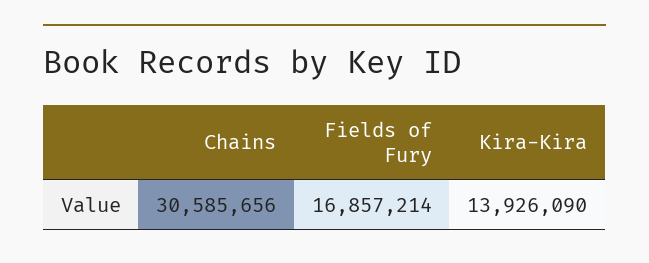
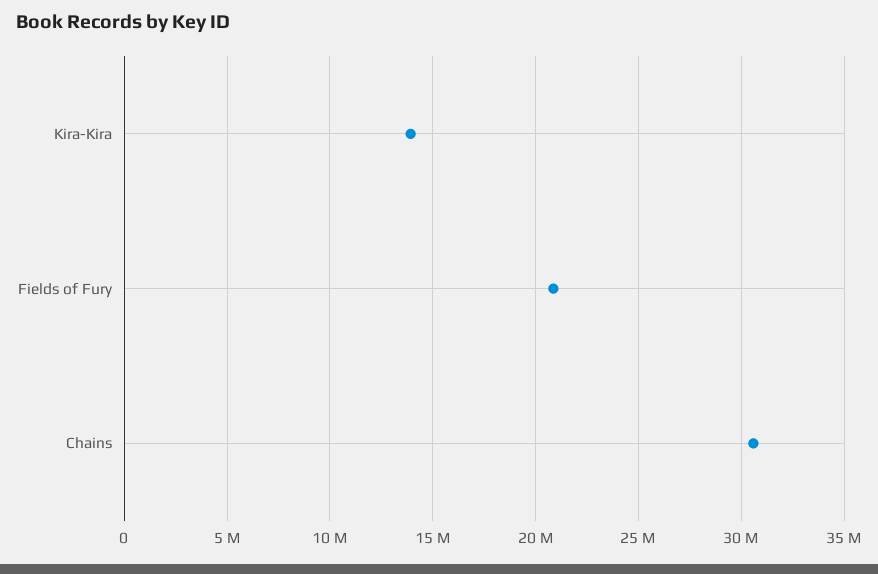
  {
    "Chains": 30585656,
-   "Fields of Fury": 16857214,
+   "Fields of Fury": 21000000,
    "Kira-Kira": 13926090
  }

